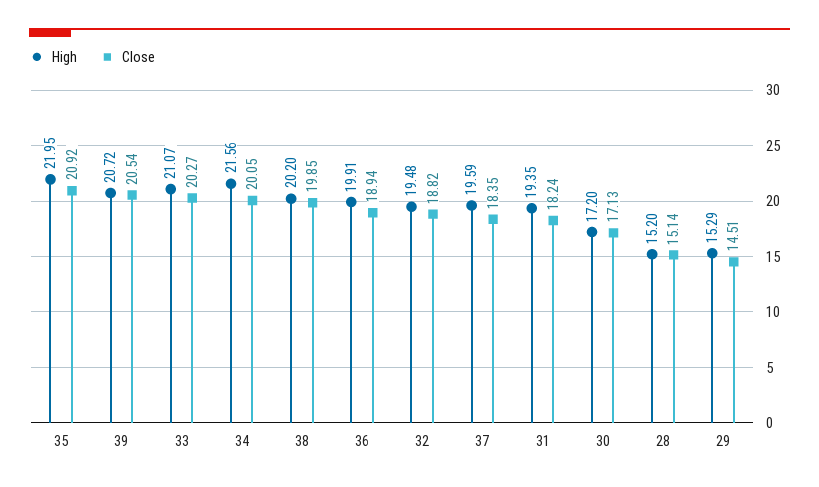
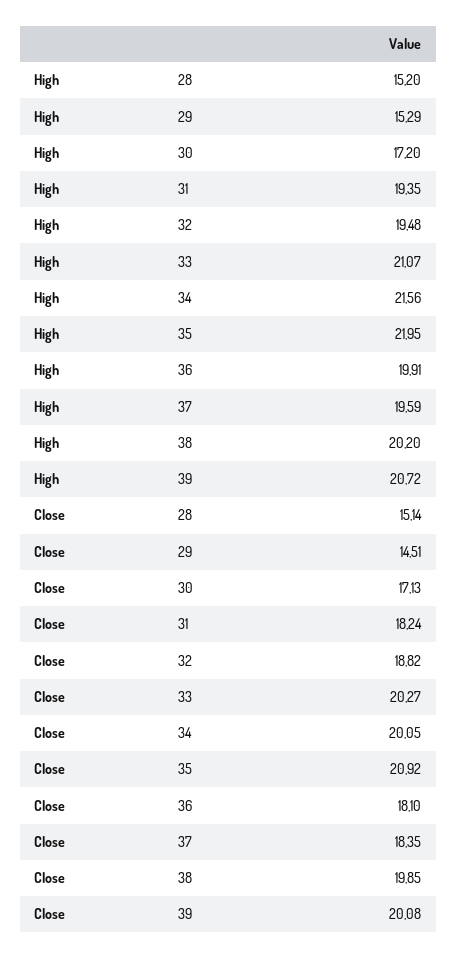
  {
    "High": {
      "35": 21.95,
      "39": 20.72,
      "33": 21.07,
      "34": 21.56,
      "38": 20.2,
      "36": 19.91,
      "32": 19.48,
      "37": 19.59,
      "31": 19.35,
      "30": 17.2,
      "28": 15.2,
      "29": 15.29
    },
    "Close": {
      "35": 20.92,
-     "39": 20.54,
+     "39": 20.08,
      "33": 20.27,
      "34": 20.05,
      "38": 19.85,
-     "36": 18.94,
+     "36": 18.1,
      "32": 18.82,
      "37": 18.35,
      "31": 18.24,
      "30": 17.13,
      "28": 15.14,
      "29": 14.51
    }
  }

